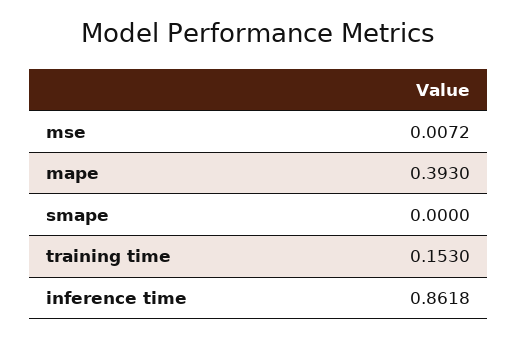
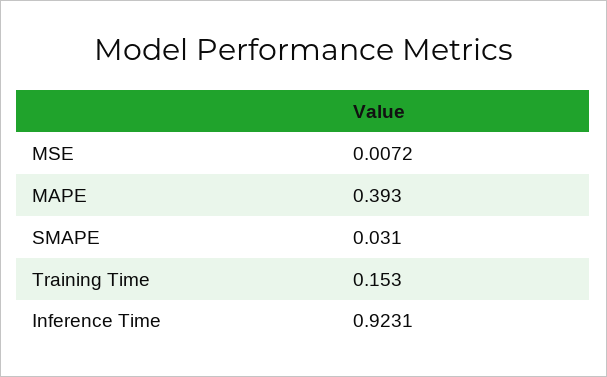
  {
    "mse": 0.0072,
    "mape": 0.393,
-   "smape": 0,
+   "smape": 0.031,
    "training time": 0.153,
-   "inference time": 0.8618
+   "inference time": 0.9231
  }

